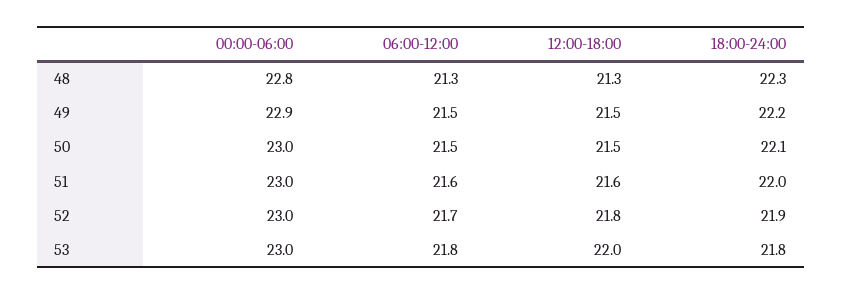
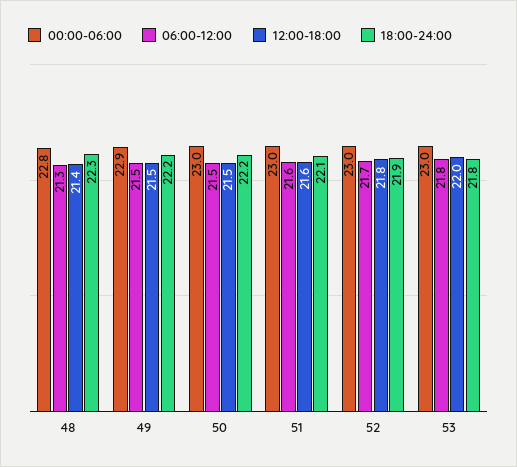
  {
    "00:00-06:00": {
      "48": 22.8,
      "49": 22.9,
      "50": 23,
      "51": 23,
      "52": 23,
      "53": 23
    },
    "06:00-12:00": {
      "48": 21.3,
      "49": 21.5,
      "50": 21.5,
      "51": 21.6,
      "52": 21.7,
      "53": 21.8
    },
    "12:00-18:00": {
-     "48": 21.3,
+     "48": 21.4,
      "49": 21.5,
      "50": 21.5,
      "51": 21.6,
      "52": 21.8,
      "53": 22
    },
    "18:00-24:00": {
      "48": 22.3,
      "49": 22.2,
-     "50": 22.1,
+     "50": 22.2,
-     "51": 22,
+     "51": 22.1,
      "52": 21.9,
      "53": 21.8
    }
  }

